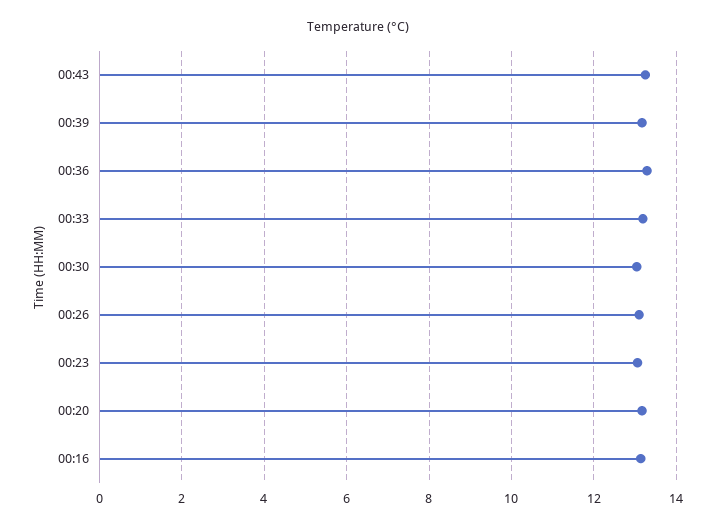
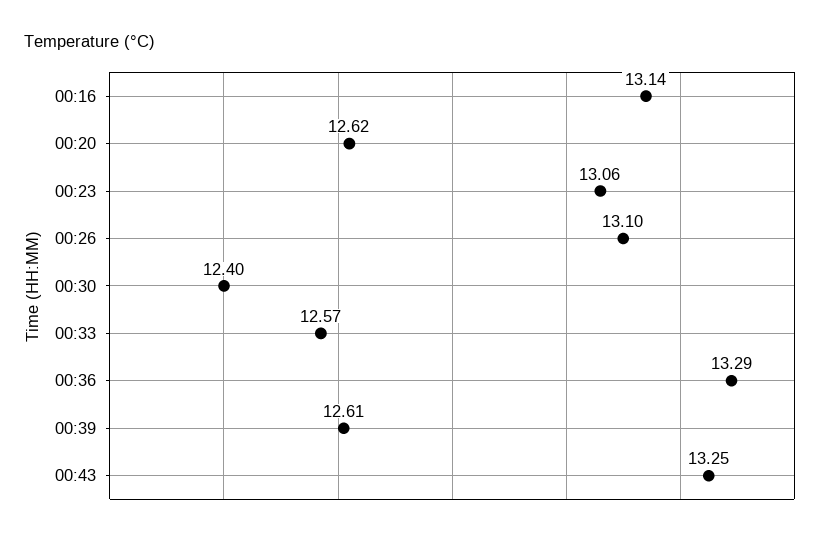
  {
    "00:43": 13.25,
-   "00:39": 13.2,
+   "00:39": 12.61,
    "00:36": 13.29,
-   "00:33": 13.2,
+   "00:33": 12.57,
-   "00:30": 13,
+   "00:30": 12.4,
    "00:26": 13.1,
    "00:23": 13.06,
-   "00:20": 13.2,
+   "00:20": 12.62,
    "00:16": 13.14
  }

